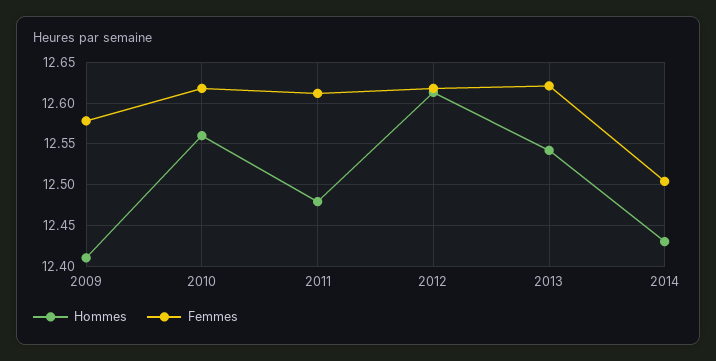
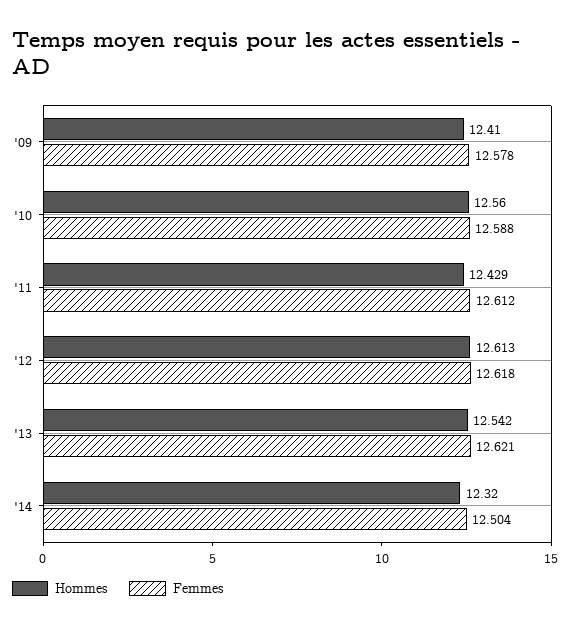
  {
    "Hommes": {
      "2009": 12.41,
      "2010": 12.56,
-     "2011": 12.48,
+     "2011": 12.429,
      "2012": 12.613,
      "2013": 12.542,
-     "2014": 12.43
+     "2014": 12.32
    },
    "Femmes": {
      "2009": 12.578,
-     "2010": 12.62,
+     "2010": 12.588,
      "2011": 12.612,
      "2012": 12.618,
      "2013": 12.621,
      "2014": 12.504
    }
  }

